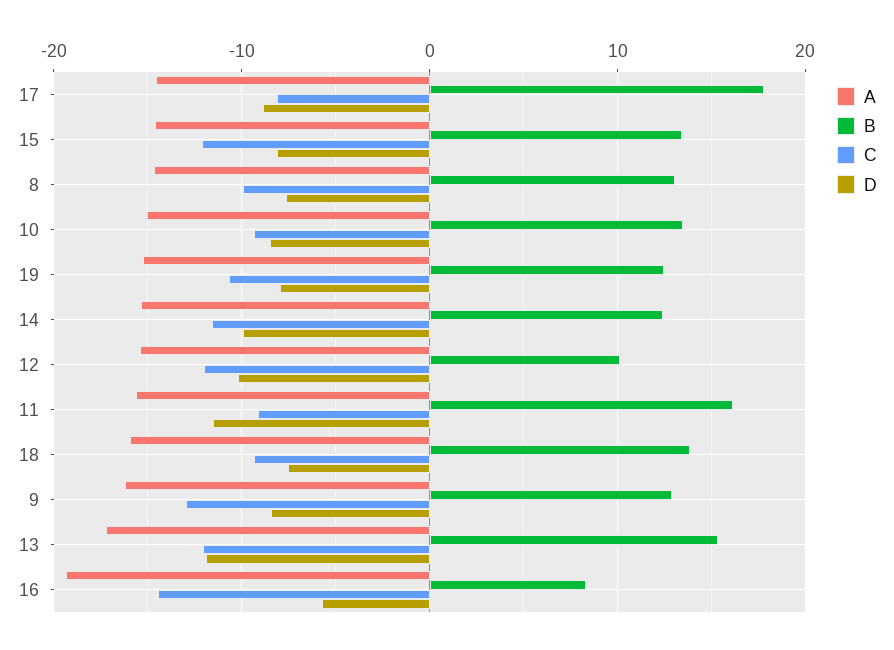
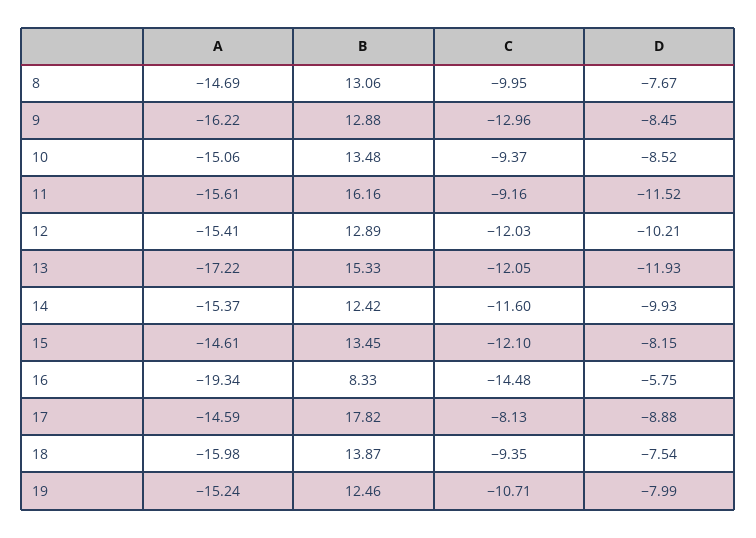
  {
    "A": {
      "17": -14.59,
      "15": -14.61,
      "8": -14.69,
      "10": -15.06,
      "19": -15.24,
      "14": -15.37,
      "12": -15.41,
      "11": -15.61,
      "18": -15.98,
      "9": -16.22,
      "13": -17.22,
      "16": -19.34
    },
    "B": {
      "17": 17.82,
      "15": 13.45,
      "8": 13.06,
      "10": 13.48,
      "19": 12.46,
      "14": 12.42,
-     "12": 10,
+     "12": 12.89,
      "11": 16.16,
      "18": 13.87,
      "9": 12.88,
      "13": 15.33,
      "16": 8.33
    },
    "C": {
      "17": -8.13,
      "15": -12.1,
      "8": -9.95,
      "10": -9.37,
      "19": -10.71,
      "14": -11.6,
      "12": -12.03,
      "11": -9.16,
      "18": -9.35,
      "9": -12.96,
      "13": -12.05,
      "16": -14.48
    },
    "D": {
      "17": -8.88,
      "15": -8.15,
      "8": -7.67,
      "10": -8.52,
      "19": -7.99,
      "14": -9.93,
      "12": -10.21,
      "11": -11.52,
      "18": -7.54,
      "9": -8.45,
      "13": -11.93,
      "16": -5.75
    }
  }

